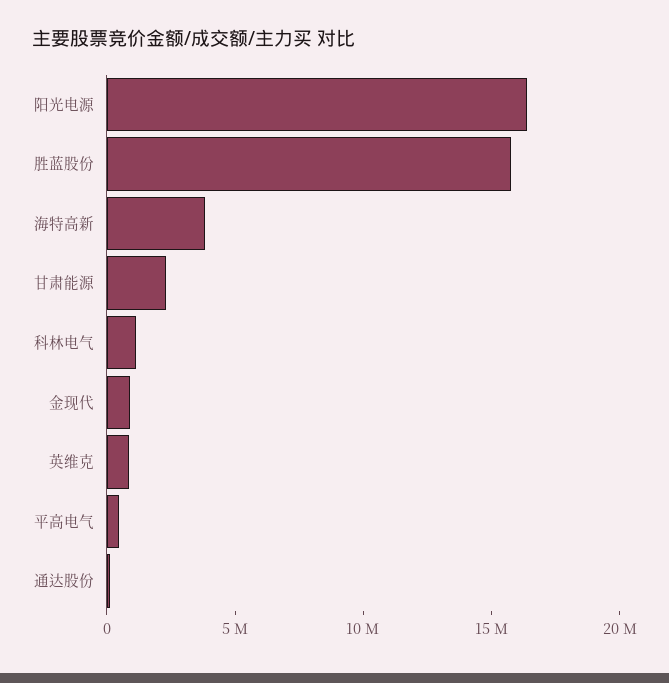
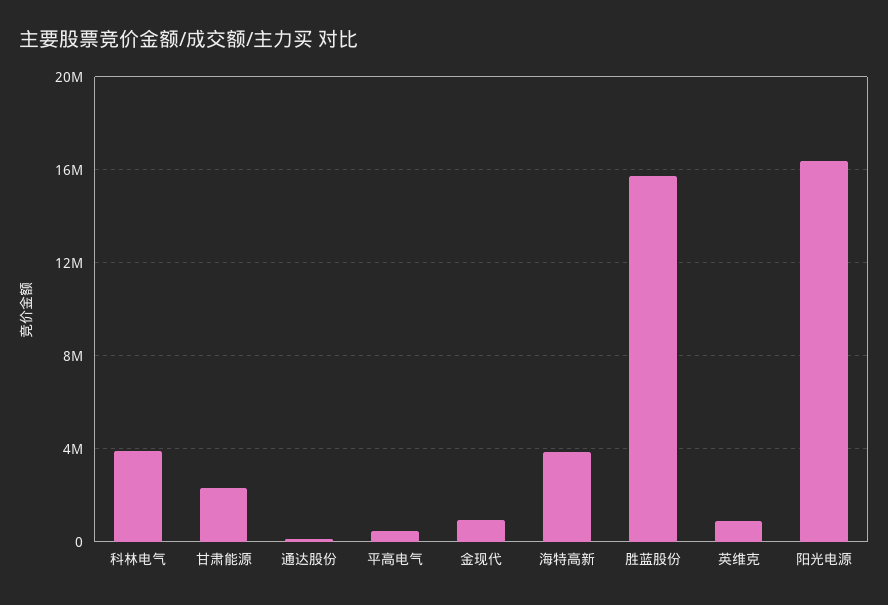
  {
    "阳光电源": 16500000,
    "胜蓝股份": 15500000,
    "海特高新": 4000000,
    "甘肃能源": 2500000,
-   "科林电气": 1000000,
+   "科林电气": 4000000,
    "金现代": 1000000,
    "英维克": 1000000,
    "平高电气": 500000,
    "通达股份": 0
  }

